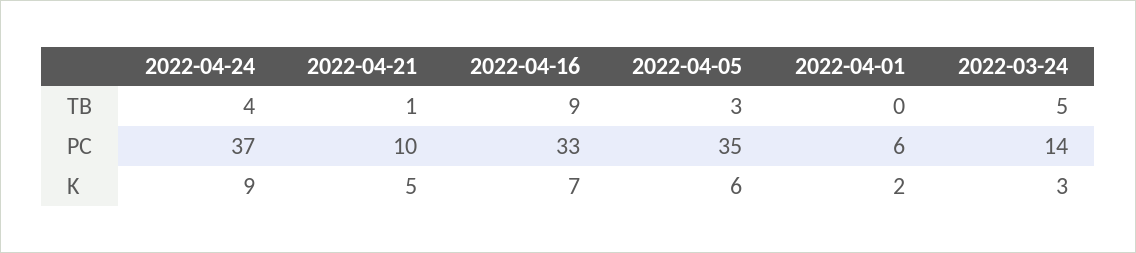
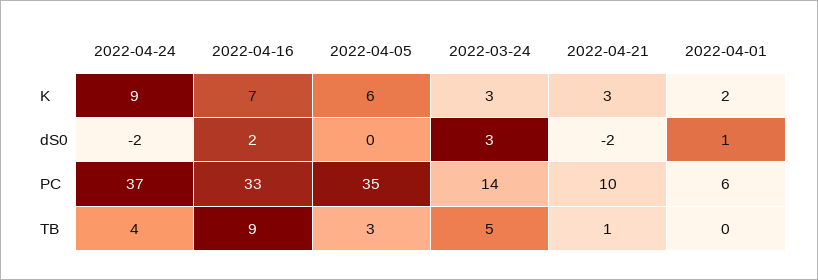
  {
    "2022-04-24": {
      "TB": 4,
      "PC": 37,
-     "K": 9
+     "K": 9,
+     "dS0": -2
    },
    "2022-04-21": {
      "TB": 1,
      "PC": 10,
-     "K": 5
+     "K": 3,
+     "dS0": -2
    },
    "2022-04-16": {
      "TB": 9,
      "PC": 33,
-     "K": 7
+     "K": 7,
+     "dS0": 2
    },
    "2022-04-05": {
      "TB": 3,
      "PC": 35,
-     "K": 6
+     "K": 6,
+     "dS0": 0
    },
    "2022-04-01": {
      "TB": 0,
      "PC": 6,
-     "K": 2
+     "K": 2,
+     "dS0": 1
    },
    "2022-03-24": {
      "TB": 5,
      "PC": 14,
-     "K": 3
+     "K": 3,
+     "dS0": 3
    }
  }

